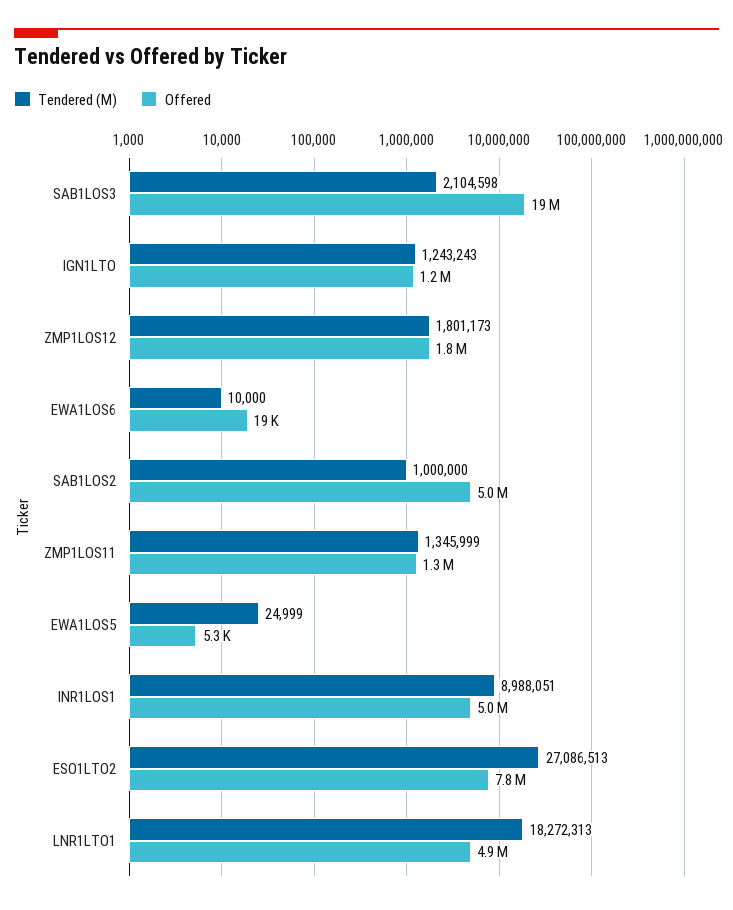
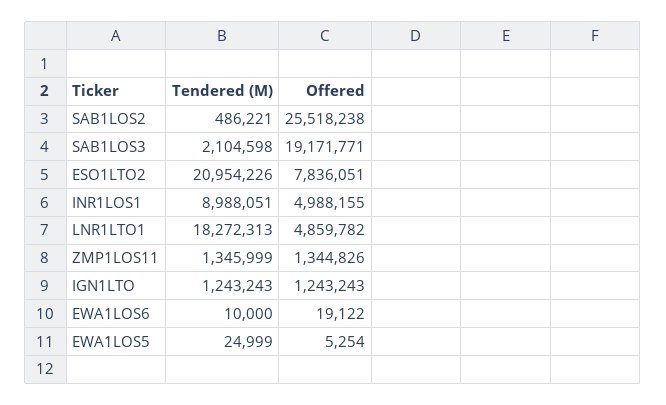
  {
    "Tendered (M)": {
      "SAB1LOS3": 2104598,
      "IGN1LTO": 1243243,
-     "ZMP1LOS12": 1801173,
      "EWA1LOS6": 10000,
-     "SAB1LOS2": 1000000,
+     "SAB1LOS2": 486221,
      "ZMP1LOS11": 1345999,
      "EWA1LOS5": 24999,
      "INR1LOS1": 8988051,
-     "ESO1LTO2": 27086513,
+     "ESO1LTO2": 20954226,
      "LNR1LTO1": 18272313
    },
    "Offered": {
      "SAB1LOS3": 19171771,
      "IGN1LTO": 1243243,
-     "ZMP1LOS12": 1800000,
      "EWA1LOS6": 19122,
-     "SAB1LOS2": 5000000,
+     "SAB1LOS2": 25518238,
      "ZMP1LOS11": 1344826,
      "EWA1LOS5": 5254,
      "INR1LOS1": 4988155,
      "ESO1LTO2": 7836051,
      "LNR1LTO1": 4859782
    }
  }

